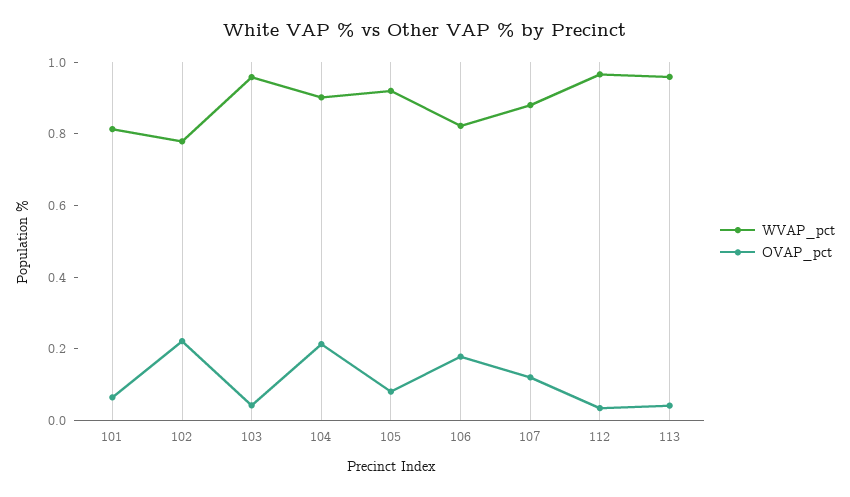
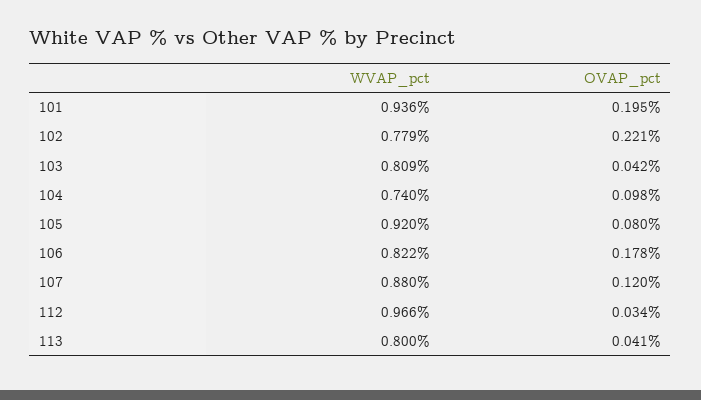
  {
    "WVAP_pct": {
-     "101": 0.8,
+     "101": 0.936,
      "102": 0.779,
-     "103": 0.95,
+     "103": 0.809,
-     "104": 0.9,
+     "104": 0.74,
      "105": 0.92,
      "106": 0.822,
      "107": 0.88,
      "112": 0.966,
-     "113": 0.95
+     "113": 0.8
    },
    "OVAP_pct": {
-     "101": 0.05,
+     "101": 0.195,
      "102": 0.221,
      "103": 0.042,
-     "104": 0.2,
+     "104": 0.098,
      "105": 0.08,
      "106": 0.178,
      "107": 0.12,
      "112": 0.034,
      "113": 0.041
    }
  }

